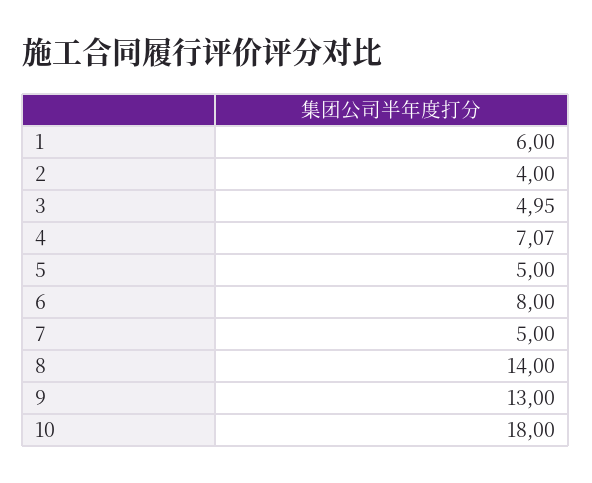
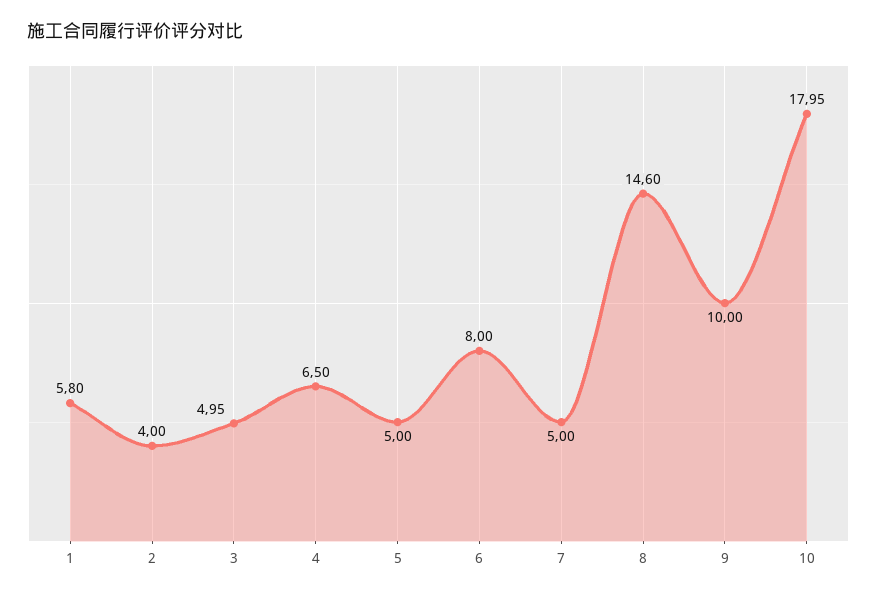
  {
-   "1": 6,
+   "1": 5.8,
    "2": 4,
    "3": 4.95,
-   "4": 7.07,
+   "4": 6.5,
    "5": 5,
    "6": 8,
    "7": 5,
-   "8": 14,
+   "8": 14.6,
-   "9": 13,
+   "9": 10,
-   "10": 18
+   "10": 17.95
  }

